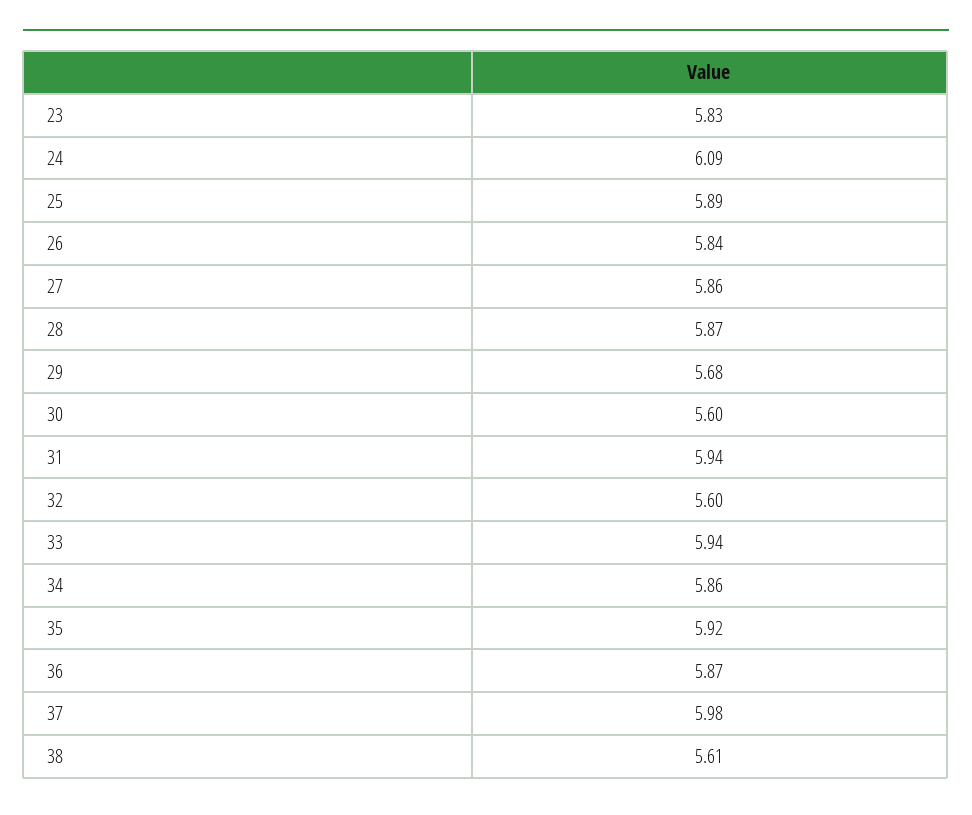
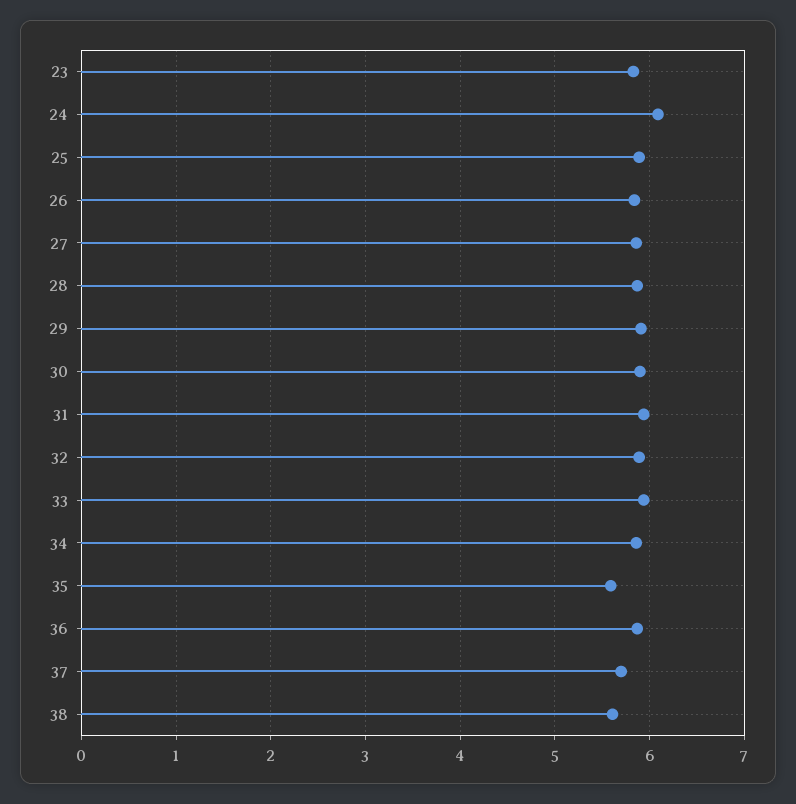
  {
    "23": 5.83,
    "24": 6.09,
    "25": 5.89,
    "26": 5.84,
    "27": 5.86,
    "28": 5.87,
-   "29": 5.68,
+   "29": 5.9,
-   "30": 5.6,
+   "30": 5.9,
    "31": 5.94,
-   "32": 5.6,
+   "32": 5.9,
    "33": 5.94,
    "34": 5.86,
-   "35": 5.92,
+   "35": 5.6,
    "36": 5.87,
-   "37": 5.98,
+   "37": 5.7,
    "38": 5.61
  }

